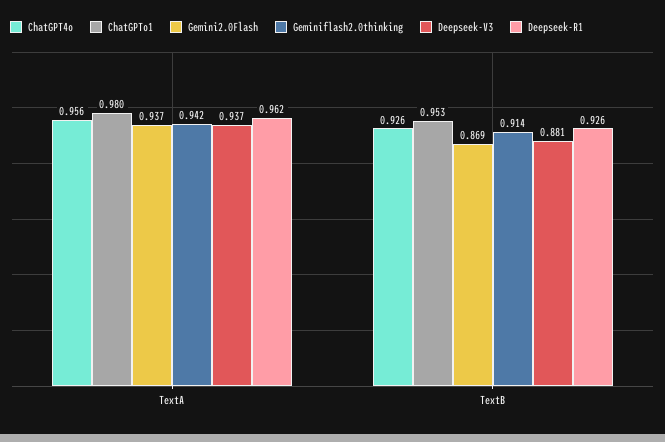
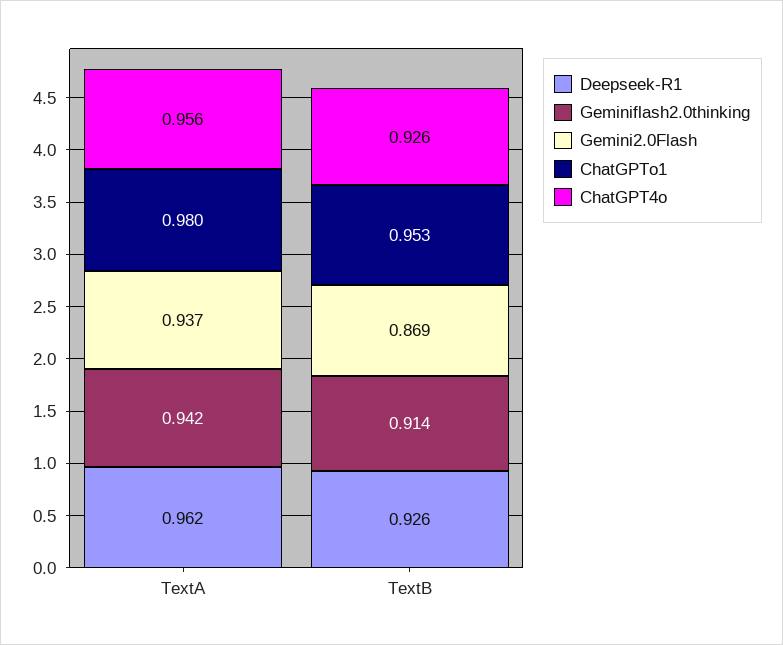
  {
    "ChatGPT4o": {
      "TextA": 0.956,
      "TextB": 0.926
    },
    "ChatGPTo1": {
      "TextA": 0.98,
      "TextB": 0.953
    },
    "Gemini2.0Flash": {
      "TextA": 0.937,
      "TextB": 0.869
    },
    "Geminiflash2.0thinking": {
      "TextA": 0.942,
      "TextB": 0.914
    },
-   "Deepseek-V3": {
-     "TextA": 0.937,
-     "TextB": 0.881
-   },
    "Deepseek-R1": {
      "TextA": 0.962,
      "TextB": 0.926
    }
  }

